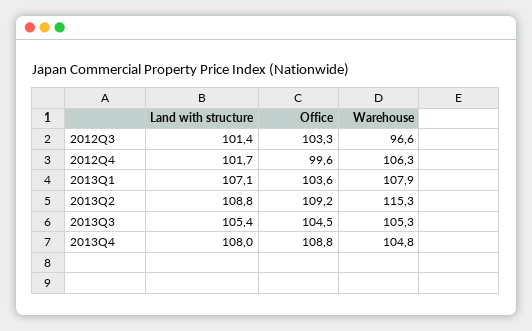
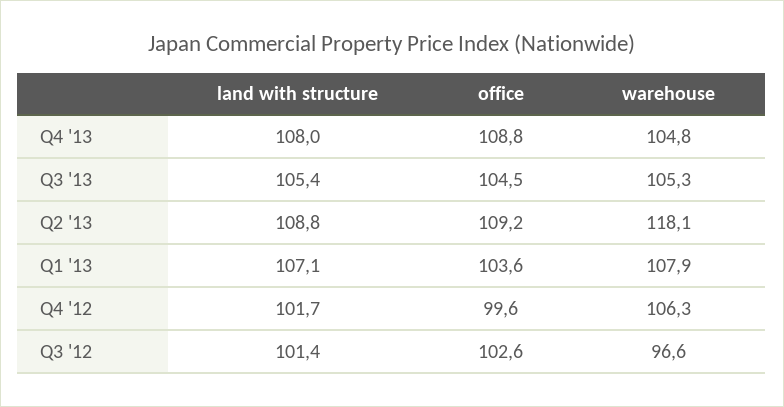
  {
    "Land with structure": {
      "2012Q3": 101.4,
      "2012Q4": 101.7,
      "2013Q1": 107.1,
      "2013Q2": 108.8,
      "2013Q3": 105.4,
      "2013Q4": 108
    },
    "Office": {
-     "2012Q3": 103.3,
+     "2012Q3": 102.6,
      "2012Q4": 99.6,
      "2013Q1": 103.6,
      "2013Q2": 109.2,
      "2013Q3": 104.5,
      "2013Q4": 108.8
    },
    "Warehouse": {
      "2012Q3": 96.6,
      "2012Q4": 106.3,
      "2013Q1": 107.9,
-     "2013Q2": 115.3,
+     "2013Q2": 118.1,
      "2013Q3": 105.3,
      "2013Q4": 104.8
    }
  }

